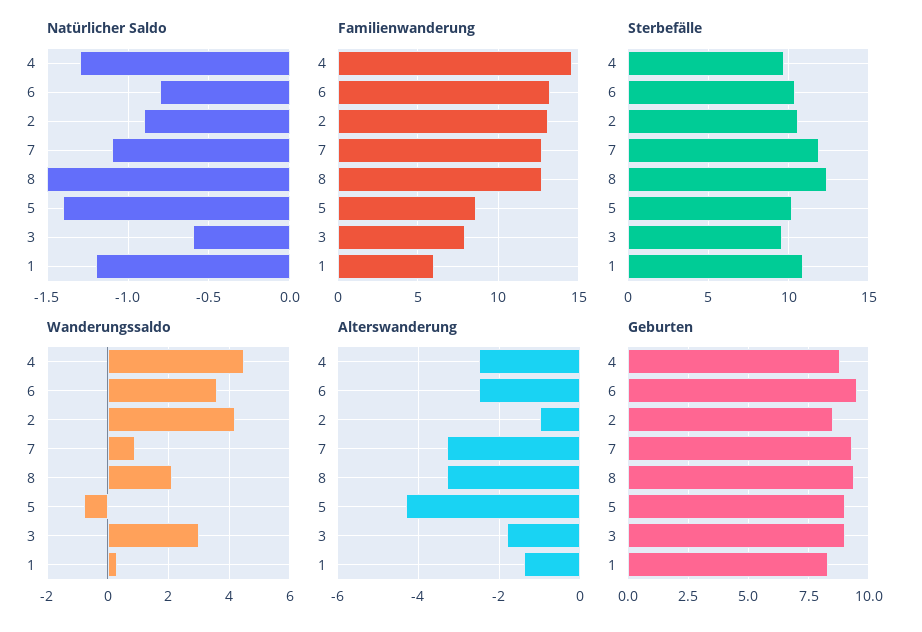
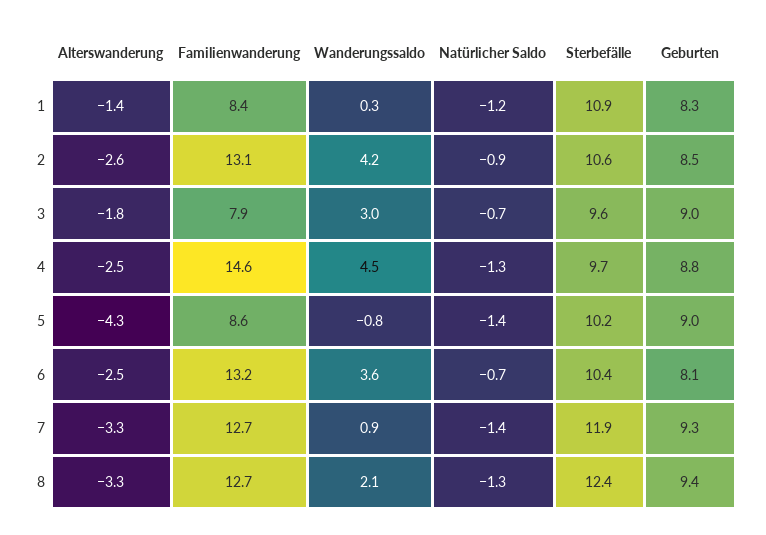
  {
    "Natürlicher Saldo": {
      "4": -1.3,
-     "6": -0.8,
+     "6": -0.7,
      "2": -0.9,
-     "7": -1.1,
+     "7": -1.4,
-     "8": -1.5,
+     "8": -1.3,
      "5": -1.4,
-     "3": -0.6,
+     "3": -0.7,
      "1": -1.2
    },
    "Familienwanderung": {
      "4": 14.6,
      "6": 13.2,
      "2": 13.1,
      "7": 12.7,
      "8": 12.7,
      "5": 8.6,
      "3": 7.9,
-     "1": 6
+     "1": 8.4
    },
    "Sterbefälle": {
      "4": 9.7,
      "6": 10.4,
      "2": 10.6,
      "7": 11.9,
      "8": 12.4,
      "5": 10.2,
      "3": 9.6,
      "1": 10.9
    },
    "Wanderungssaldo": {
      "4": 4.5,
      "6": 3.6,
      "2": 4.2,
      "7": 0.9,
      "8": 2.1,
      "5": -0.8,
      "3": 3,
      "1": 0.3
    },
    "Alterswanderung": {
      "4": -2.5,
      "6": -2.5,
-     "2": -1,
+     "2": -2.6,
      "7": -3.3,
      "8": -3.3,
      "5": -4.3,
      "3": -1.8,
      "1": -1.4
    },
    "Geburten": {
      "4": 8.8,
-     "6": 9.5,
+     "6": 8.1,
      "2": 8.5,
      "7": 9.3,
      "8": 9.4,
      "5": 9,
      "3": 9,
      "1": 8.3
    }
  }

